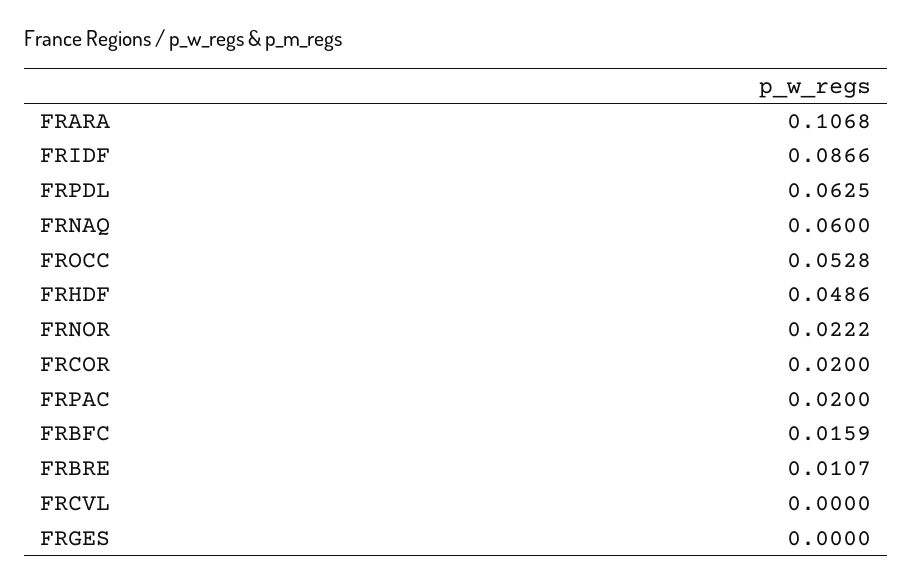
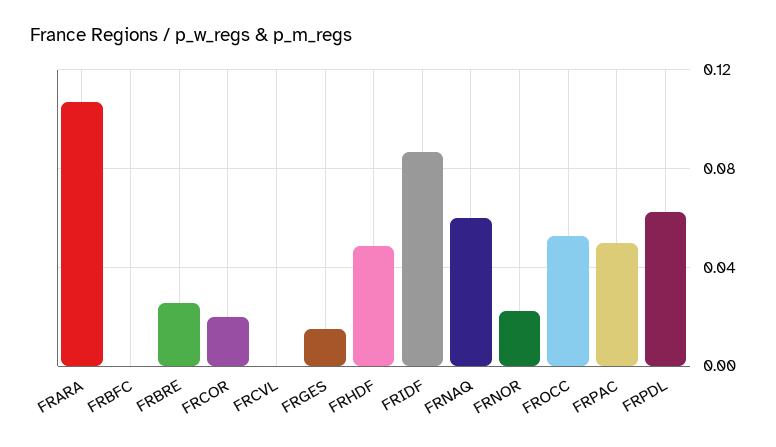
  {
    "FRARA": 0.1068,
    "FRIDF": 0.0866,
    "FRPDL": 0.0625,
    "FRNAQ": 0.06,
    "FROCC": 0.0528,
    "FRHDF": 0.0486,
    "FRNOR": 0.0222,
    "FRCOR": 0.02,
-   "FRPAC": 0.02,
+   "FRPAC": 0.05,
-   "FRBFC": 0.0159,
+   "FRBFC": 0,
-   "FRBRE": 0.0107,
+   "FRBRE": 0.025,
    "FRCVL": 0,
-   "FRGES": 0
+   "FRGES": 0.015
  }

